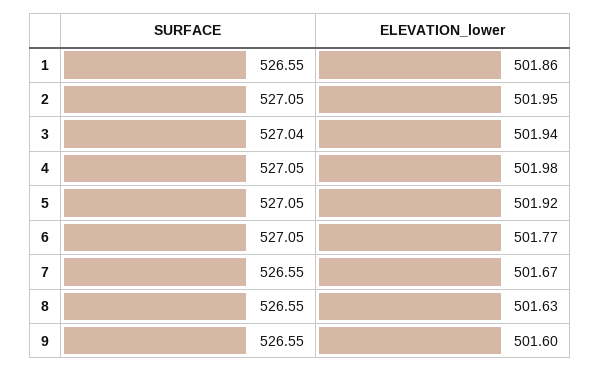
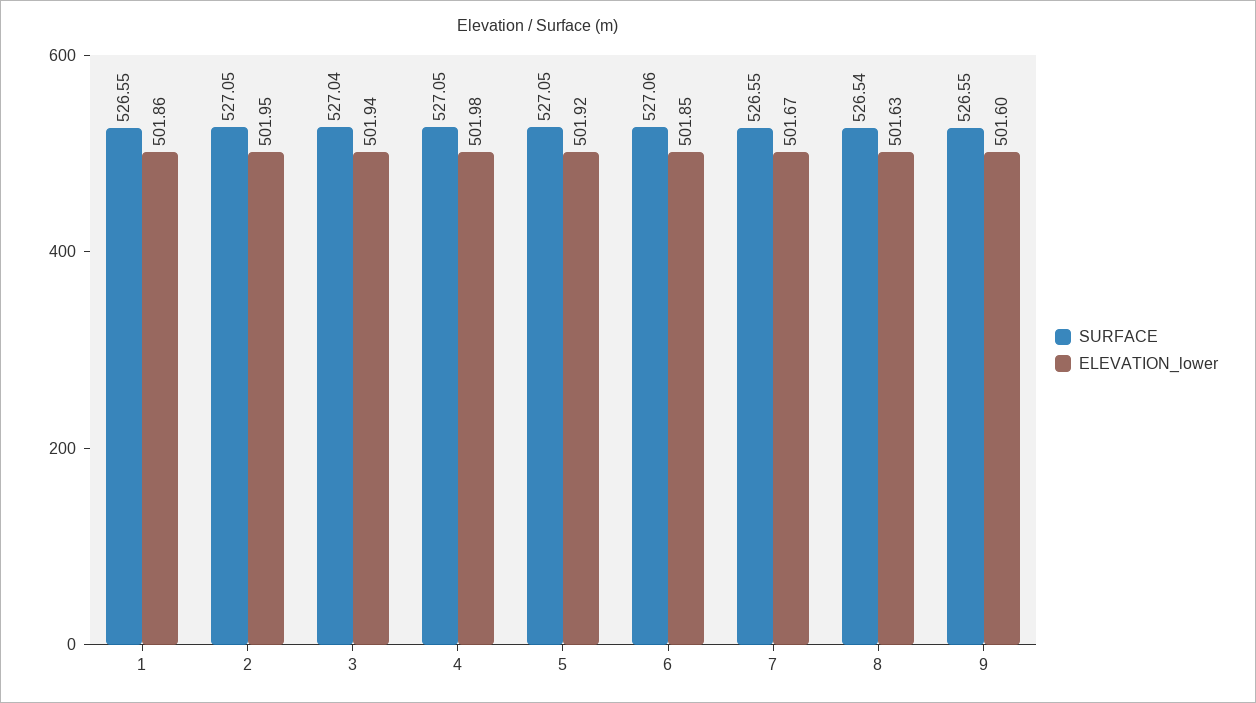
  {
    "SURFACE": {
      "1": 526.55,
      "2": 527.05,
      "3": 527.04,
      "4": 527.05,
      "5": 527.05,
-     "6": 527.05,
+     "6": 527.06,
      "7": 526.55,
-     "8": 526.55,
+     "8": 526.54,
      "9": 526.55
    },
    "ELEVATION_lower": {
      "1": 501.86,
      "2": 501.95,
      "3": 501.94,
      "4": 501.98,
      "5": 501.92,
-     "6": 501.77,
+     "6": 501.85,
      "7": 501.67,
      "8": 501.63,
      "9": 501.6
    }
  }

